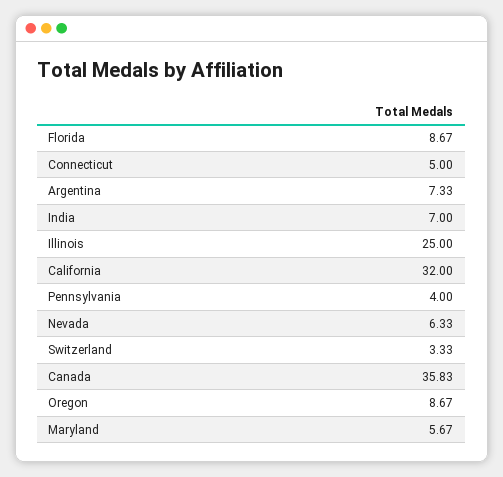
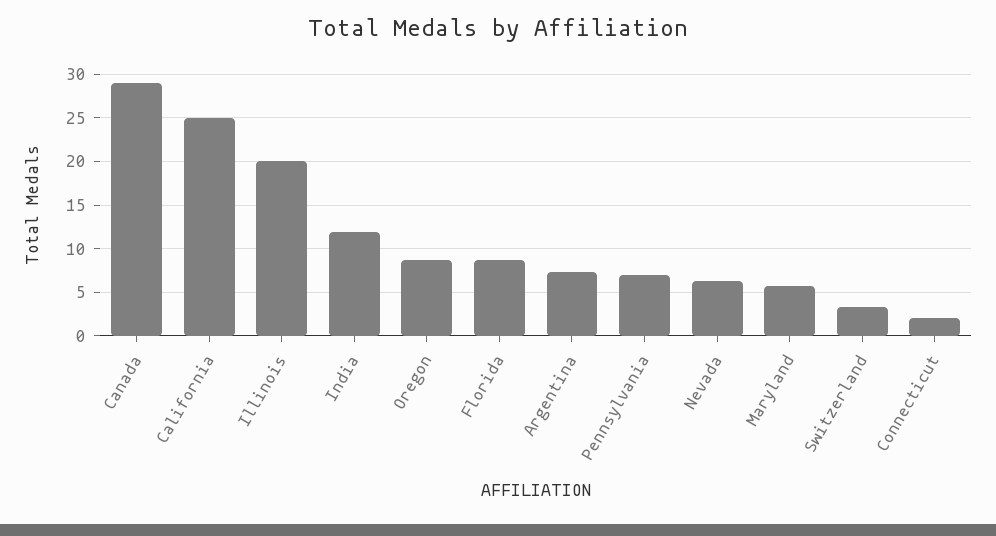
  {
    "Florida": 8.67,
-   "Connecticut": 5,
+   "Connecticut": 2,
    "Argentina": 7.33,
-   "India": 7,
+   "India": 12,
-   "Illinois": 25,
+   "Illinois": 20,
-   "California": 32,
+   "California": 25,
-   "Pennsylvania": 4,
+   "Pennsylvania": 7,
    "Nevada": 6.33,
    "Switzerland": 3.33,
-   "Canada": 35.83,
+   "Canada": 29,
    "Oregon": 8.67,
    "Maryland": 5.67
  }

